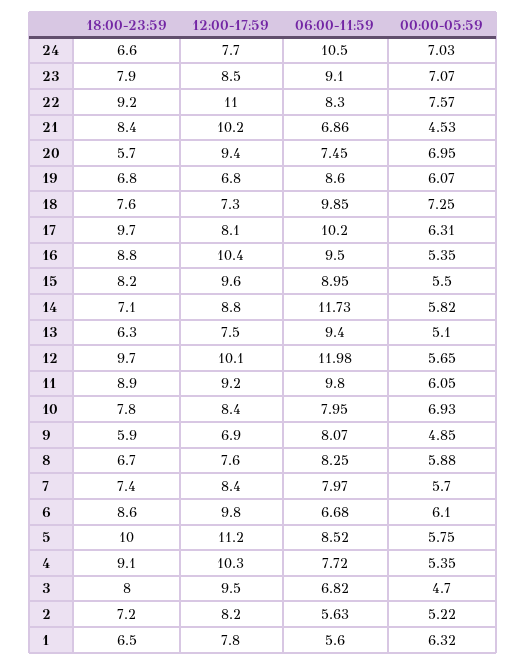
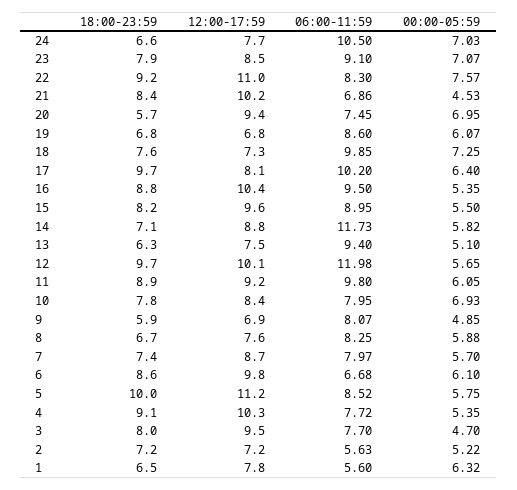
  {
    "18:00-23:59": {
      "24": 6.6,
      "23": 7.9,
      "22": 9.2,
      "21": 8.4,
      "20": 5.7,
      "19": 6.8,
      "18": 7.6,
      "17": 9.7,
      "16": 8.8,
      "15": 8.2,
      "14": 7.1,
      "13": 6.3,
      "12": 9.7,
      "11": 8.9,
      "10": 7.8,
      "9": 5.9,
      "8": 6.7,
      "7": 7.4,
      "6": 8.6,
      "5": 10,
      "4": 9.1,
      "3": 8,
      "2": 7.2,
      "1": 6.5
    },
    "12:00-17:59": {
      "24": 7.7,
      "23": 8.5,
      "22": 11,
      "21": 10.2,
      "20": 9.4,
      "19": 6.8,
      "18": 7.3,
      "17": 8.1,
      "16": 10.4,
      "15": 9.6,
      "14": 8.8,
      "13": 7.5,
      "12": 10.1,
      "11": 9.2,
      "10": 8.4,
      "9": 6.9,
      "8": 7.6,
-     "7": 8.4,
+     "7": 8.7,
      "6": 9.8,
      "5": 11.2,
      "4": 10.3,
      "3": 9.5,
-     "2": 8.2,
+     "2": 7.2,
      "1": 7.8
    },
    "06:00-11:59": {
      "24": 10.5,
      "23": 9.1,
      "22": 8.3,
      "21": 6.86,
      "20": 7.45,
      "19": 8.6,
      "18": 9.85,
      "17": 10.2,
      "16": 9.5,
      "15": 8.95,
      "14": 11.73,
      "13": 9.4,
      "12": 11.98,
      "11": 9.8,
      "10": 7.95,
      "9": 8.07,
      "8": 8.25,
      "7": 7.97,
      "6": 6.68,
      "5": 8.52,
      "4": 7.72,
-     "3": 6.82,
+     "3": 7.7,
      "2": 5.63,
      "1": 5.6
    },
    "00:00-05:59": {
      "24": 7.03,
      "23": 7.07,
      "22": 7.57,
      "21": 4.53,
      "20": 6.95,
      "19": 6.07,
      "18": 7.25,
-     "17": 6.31,
+     "17": 6.4,
      "16": 5.35,
      "15": 5.5,
      "14": 5.82,
      "13": 5.1,
      "12": 5.65,
      "11": 6.05,
      "10": 6.93,
      "9": 4.85,
      "8": 5.88,
      "7": 5.7,
      "6": 6.1,
      "5": 5.75,
      "4": 5.35,
      "3": 4.7,
      "2": 5.22,
      "1": 6.32
    }
  }

